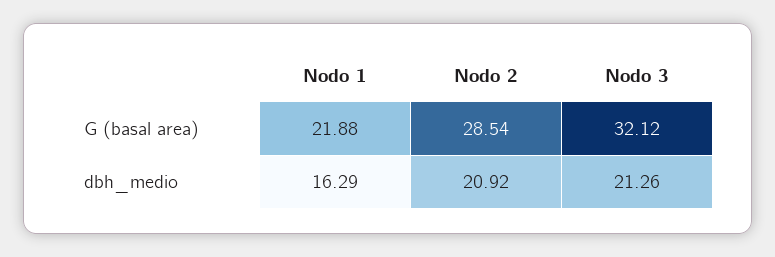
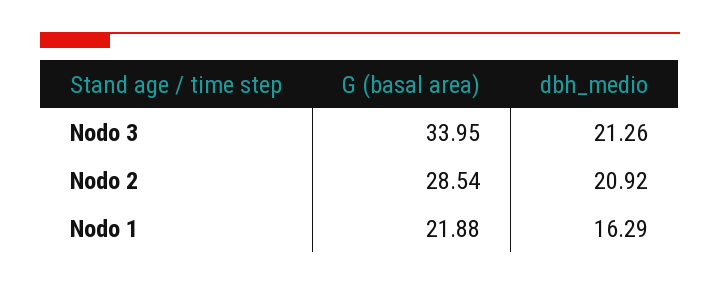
  {
    "Nodo 1": {
      "G (basal area)": 21.88,
      "dbh_medio": 16.29
    },
    "Nodo 2": {
      "G (basal area)": 28.54,
      "dbh_medio": 20.92
    },
    "Nodo 3": {
-     "G (basal area)": 32.12,
+     "G (basal area)": 33.95,
      "dbh_medio": 21.26
    }
  }

